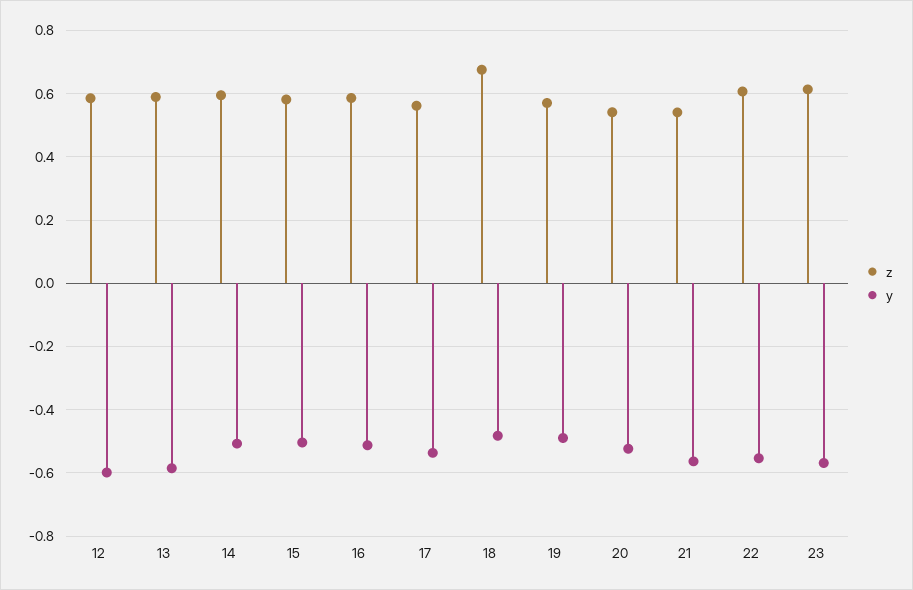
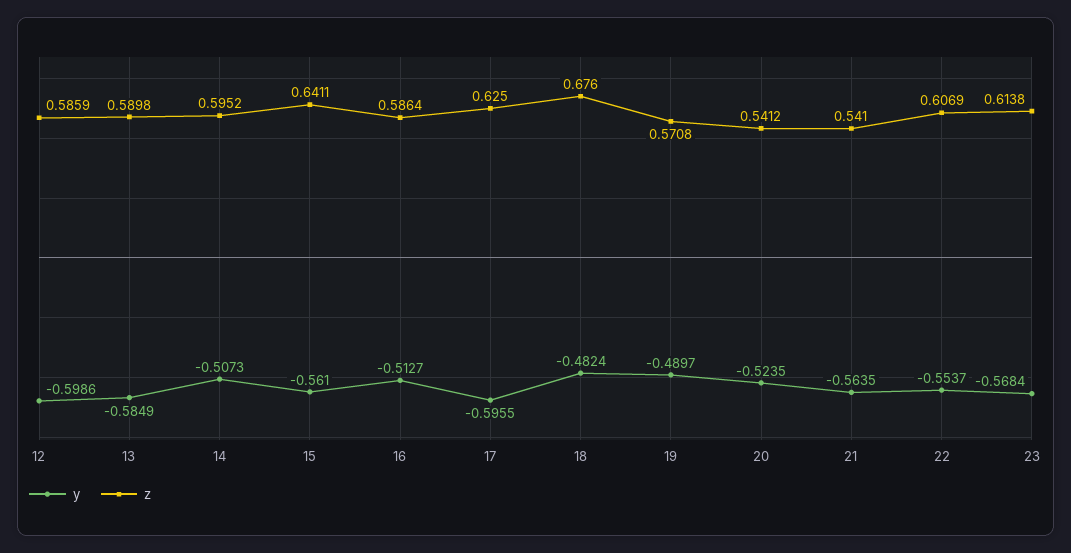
  {
    "z": {
      "12": 0.5859,
      "13": 0.5898,
      "14": 0.5952,
-     "15": 0.58,
+     "15": 0.6411,
      "16": 0.5864,
-     "17": 0.56,
+     "17": 0.625,
      "18": 0.676,
      "19": 0.5708,
      "20": 0.5412,
      "21": 0.541,
      "22": 0.6069,
      "23": 0.6138
    },
    "y": {
      "12": -0.5986,
      "13": -0.5849,
      "14": -0.5073,
-     "15": -0.5,
+     "15": -0.561,
      "16": -0.5127,
-     "17": -0.54,
+     "17": -0.5955,
      "18": -0.4824,
      "19": -0.4897,
      "20": -0.5235,
      "21": -0.5635,
      "22": -0.5537,
      "23": -0.5684
    }
  }

